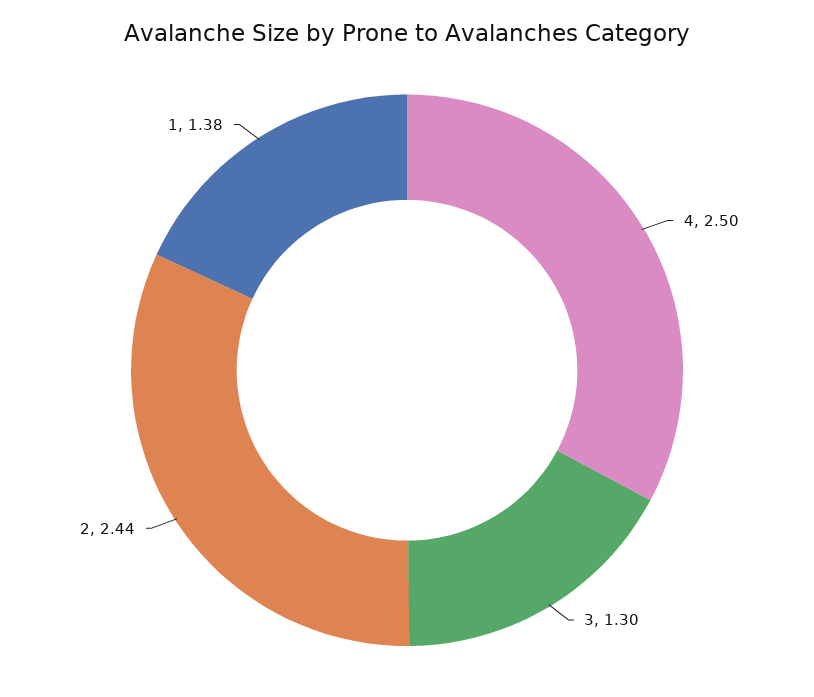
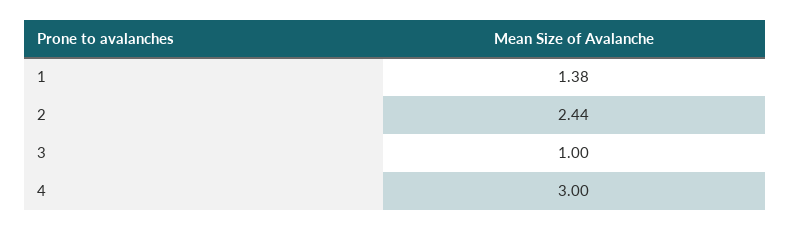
  {
-   "4": 2.5,
+   "4": 3,
-   "3": 1.3,
+   "3": 1,
    "2": 2.44,
    "1": 1.38
  }

